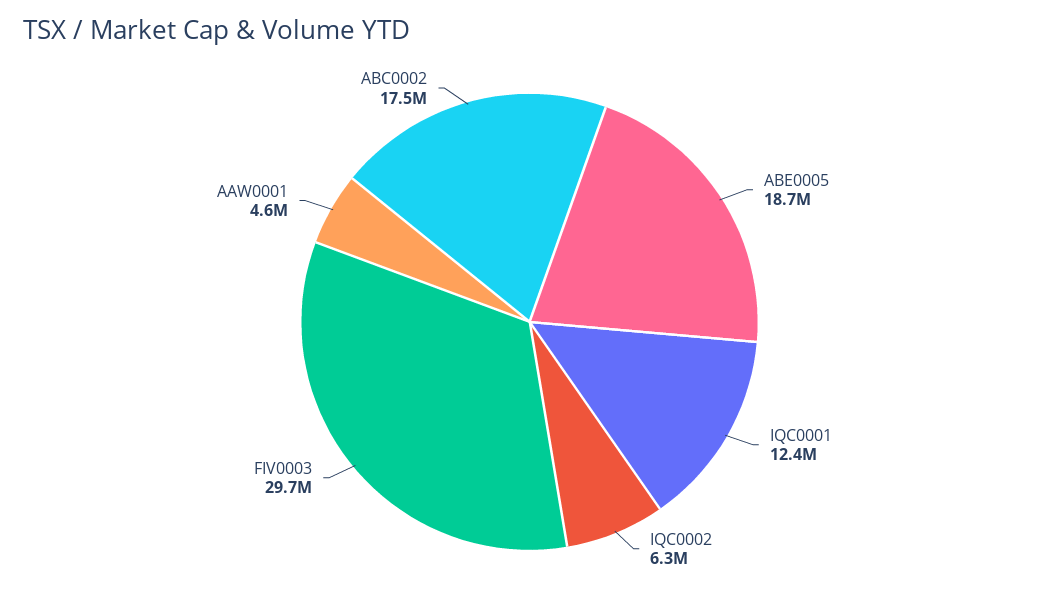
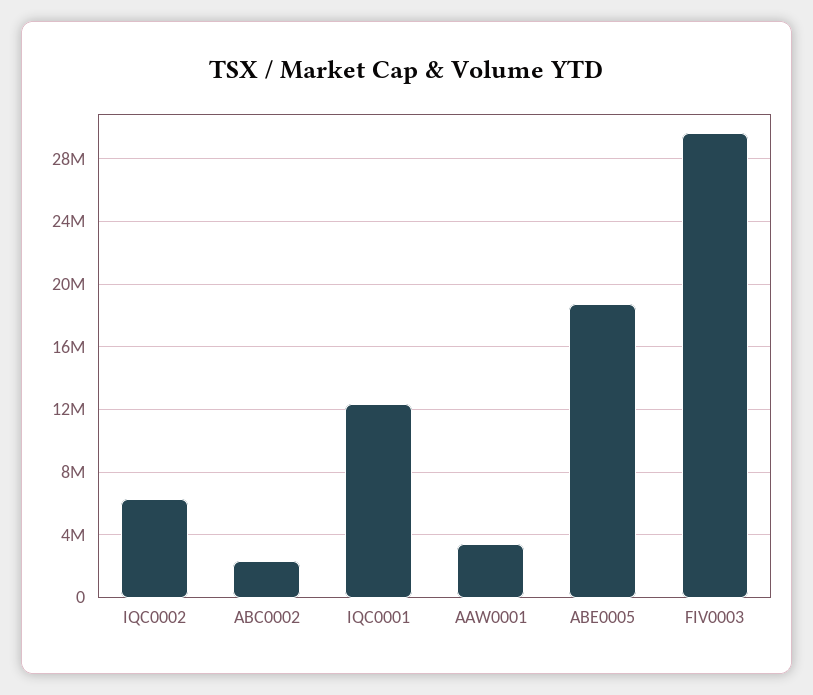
  {
    "ABE0005": 18700000,
    "IQC0001": 12400000,
    "IQC0002": 6300000,
    "FIV0003": 29700000,
-   "AAW0001": 4600000,
+   "AAW0001": 3500000,
-   "ABC0002": 17500000
+   "ABC0002": 2500000
  }

